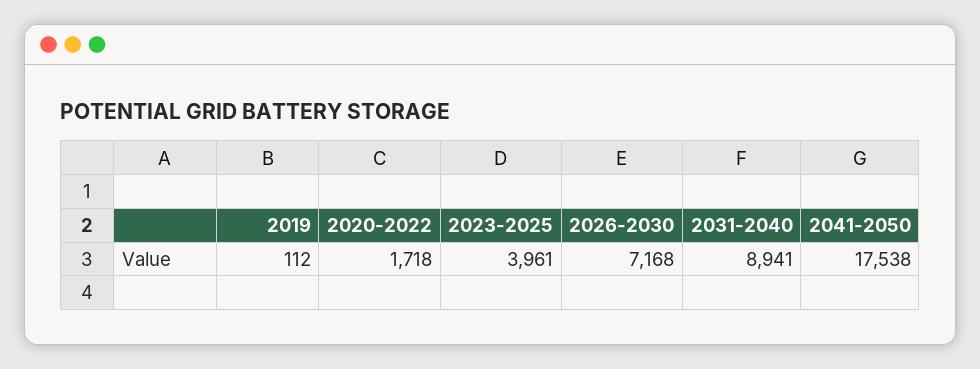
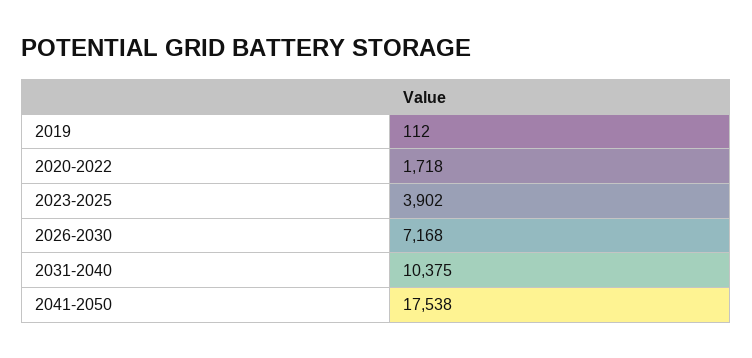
  {
    "2019": 112,
    "2020-2022": 1718,
-   "2023-2025": 3961,
+   "2023-2025": 3902,
    "2026-2030": 7168,
-   "2031-2040": 8941,
+   "2031-2040": 10375,
    "2041-2050": 17538
  }

